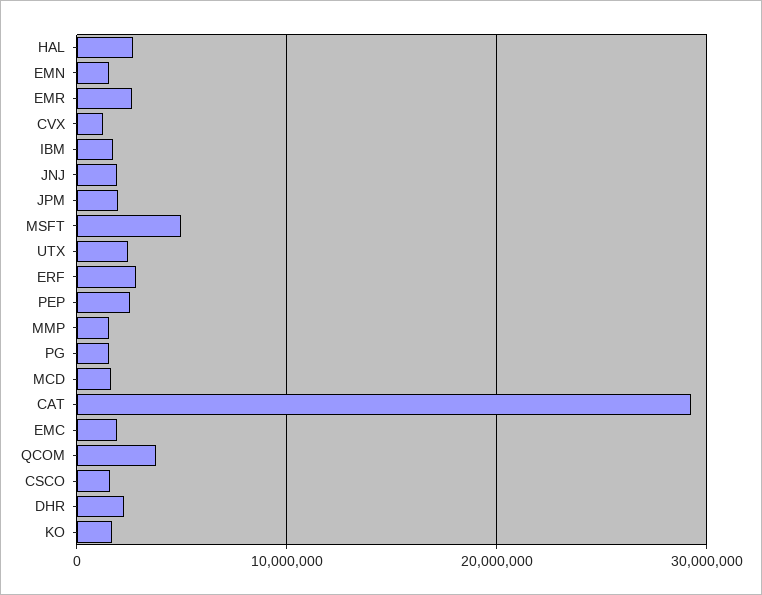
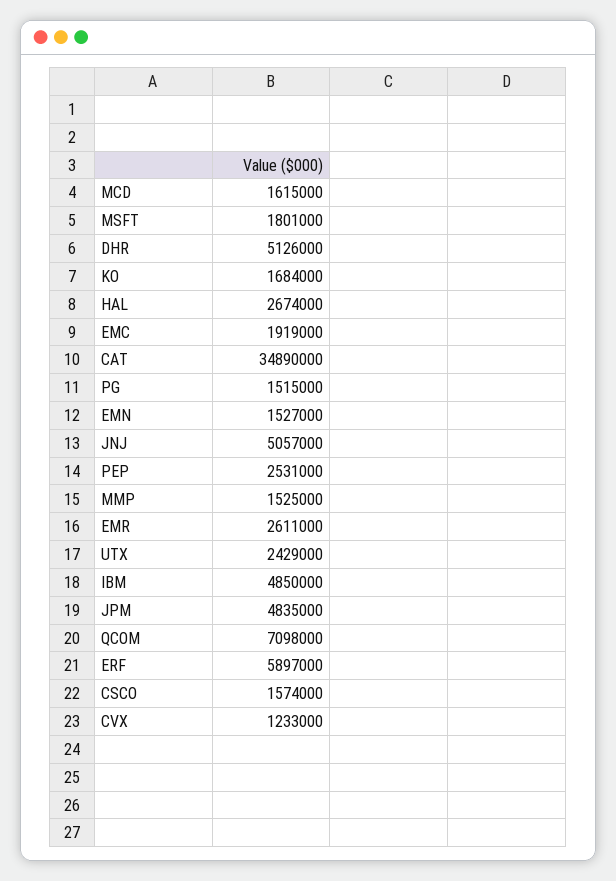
  {
    "HAL": 2674000,
    "EMN": 1527000,
    "EMR": 2611000,
    "CVX": 1233000,
-   "IBM": 2000000,
+   "IBM": 4850000,
-   "JNJ": 2000000,
+   "JNJ": 5057000,
-   "JPM": 2000000,
+   "JPM": 4835000,
-   "MSFT": 5000000,
+   "MSFT": 1801000,
    "UTX": 2429000,
-   "ERF": 3000000,
+   "ERF": 5897000,
    "PEP": 2531000,
    "MMP": 1525000,
    "PG": 1515000,
    "MCD": 1615000,
-   "CAT": 29000000,
+   "CAT": 34890000,
    "EMC": 1919000,
-   "QCOM": 4000000,
+   "QCOM": 7098000,
    "CSCO": 1574000,
-   "DHR": 2000000,
+   "DHR": 5126000,
    "KO": 1684000
  }

